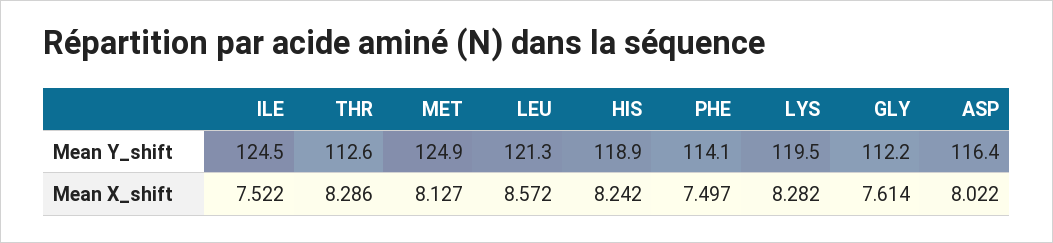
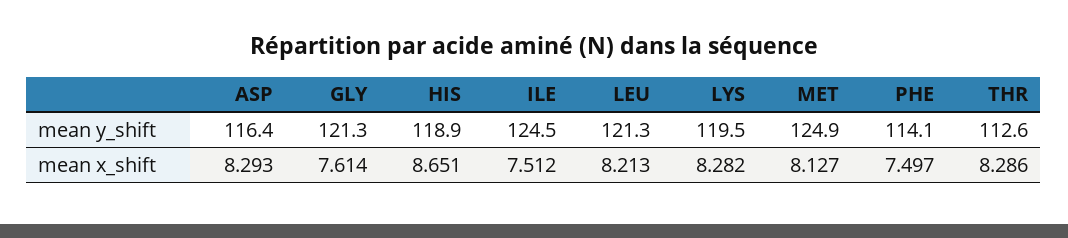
  {
    "ILE": {
      "Mean Y_shift": 124.5,
-     "Mean X_shift": 7.522
+     "Mean X_shift": 7.512
    },
    "THR": {
      "Mean Y_shift": 112.6,
      "Mean X_shift": 8.286
    },
    "MET": {
      "Mean Y_shift": 124.9,
      "Mean X_shift": 8.127
    },
    "LEU": {
      "Mean Y_shift": 121.3,
-     "Mean X_shift": 8.572
+     "Mean X_shift": 8.213
    },
    "HIS": {
      "Mean Y_shift": 118.9,
-     "Mean X_shift": 8.242
+     "Mean X_shift": 8.651
    },
    "PHE": {
      "Mean Y_shift": 114.1,
      "Mean X_shift": 7.497
    },
    "LYS": {
      "Mean Y_shift": 119.5,
      "Mean X_shift": 8.282
    },
    "GLY": {
-     "Mean Y_shift": 112.2,
+     "Mean Y_shift": 121.3,
      "Mean X_shift": 7.614
    },
    "ASP": {
      "Mean Y_shift": 116.4,
-     "Mean X_shift": 8.022
+     "Mean X_shift": 8.293
    }
  }

